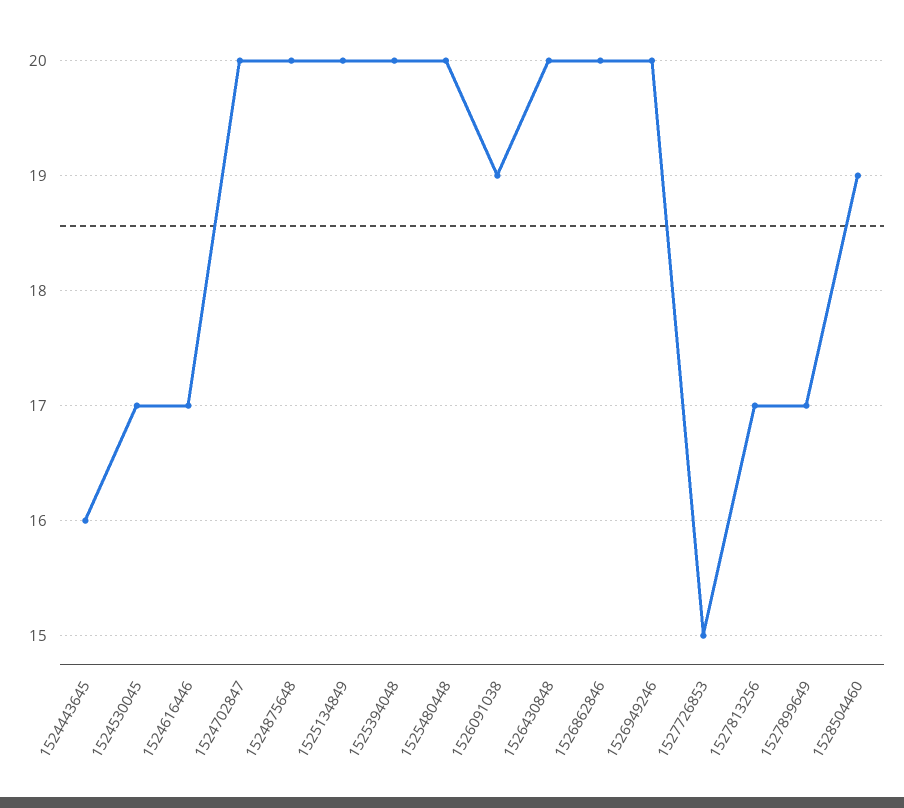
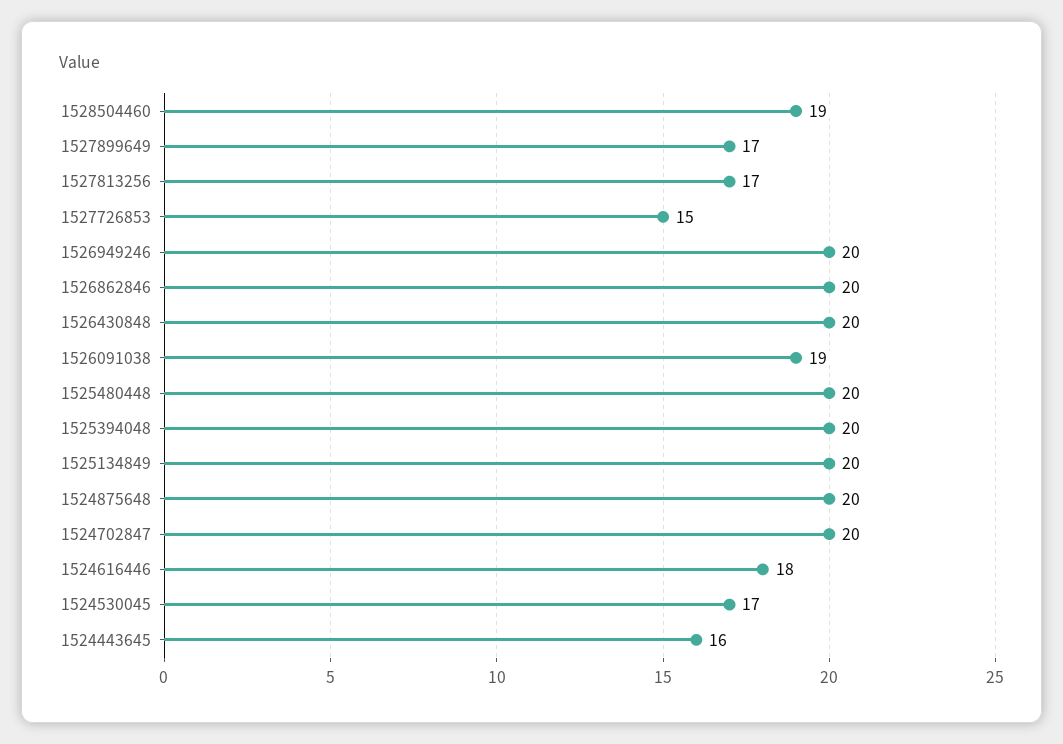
  {
    "1524443645": 16,
    "1524530045": 17,
-   "1524616446": 17,
+   "1524616446": 18,
    "1524702847": 20,
    "1524875648": 20,
    "1525134849": 20,
    "1525394048": 20,
    "1525480448": 20,
    "1526091038": 19,
    "1526430848": 20,
    "1526862846": 20,
    "1526949246": 20,
    "1527726853": 15,
    "1527813256": 17,
    "1527899649": 17,
    "1528504460": 19
  }

